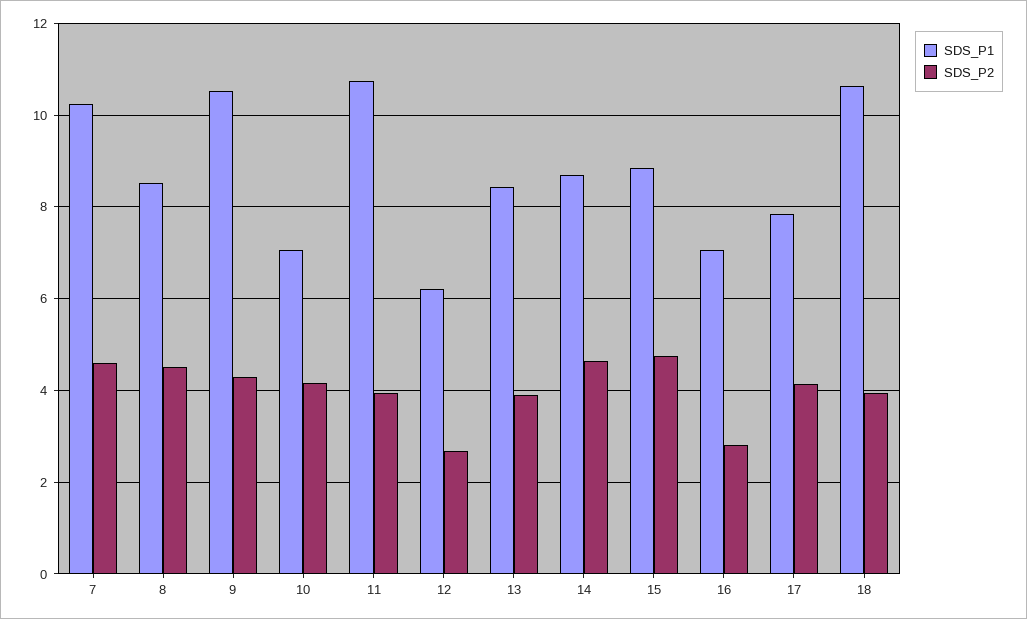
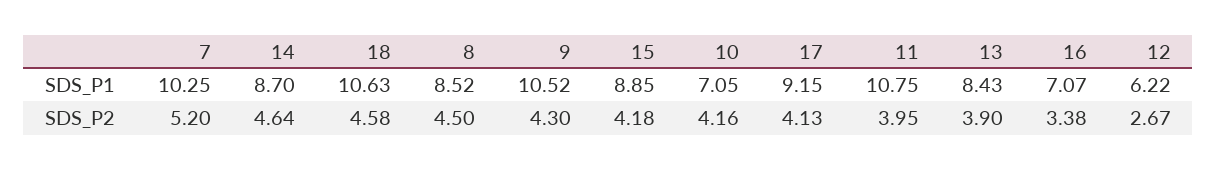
  {
    "SDS_P1": {
      "7": 10.25,
      "8": 8.52,
      "9": 10.52,
      "10": 7.05,
      "11": 10.75,
      "12": 6.22,
      "13": 8.43,
      "14": 8.7,
      "15": 8.85,
      "16": 7.07,
-     "17": 7.8,
+     "17": 9.15,
      "18": 10.63
    },
    "SDS_P2": {
-     "7": 4.6,
+     "7": 5.2,
      "8": 4.5,
      "9": 4.3,
      "10": 4.16,
      "11": 3.95,
      "12": 2.67,
      "13": 3.9,
      "14": 4.64,
-     "15": 4.8,
+     "15": 4.18,
-     "16": 2.8,
+     "16": 3.38,
      "17": 4.13,
-     "18": 4
+     "18": 4.58
    }
  }

